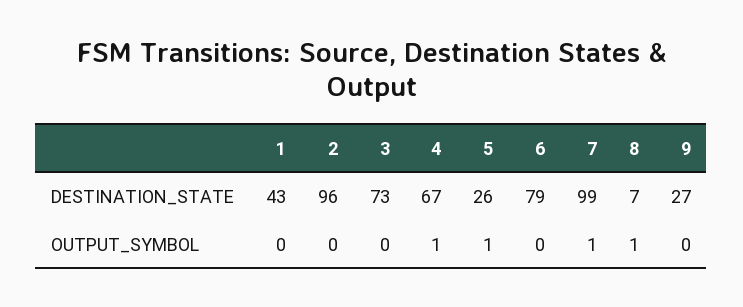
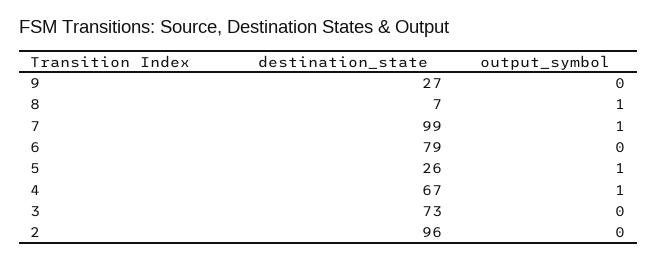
  {
-   "1": {
-     "DESTINATION_STATE": 43,
-     "OUTPUT_SYMBOL": 0
-   },
    "2": {
      "DESTINATION_STATE": 96,
      "OUTPUT_SYMBOL": 0
    },
    "3": {
      "DESTINATION_STATE": 73,
      "OUTPUT_SYMBOL": 0
    },
    "4": {
      "DESTINATION_STATE": 67,
      "OUTPUT_SYMBOL": 1
    },
    "5": {
      "DESTINATION_STATE": 26,
      "OUTPUT_SYMBOL": 1
    },
    "6": {
      "DESTINATION_STATE": 79,
      "OUTPUT_SYMBOL": 0
    },
    "7": {
      "DESTINATION_STATE": 99,
      "OUTPUT_SYMBOL": 1
    },
    "8": {
      "DESTINATION_STATE": 7,
      "OUTPUT_SYMBOL": 1
    },
    "9": {
      "DESTINATION_STATE": 27,
      "OUTPUT_SYMBOL": 0
    }
  }

